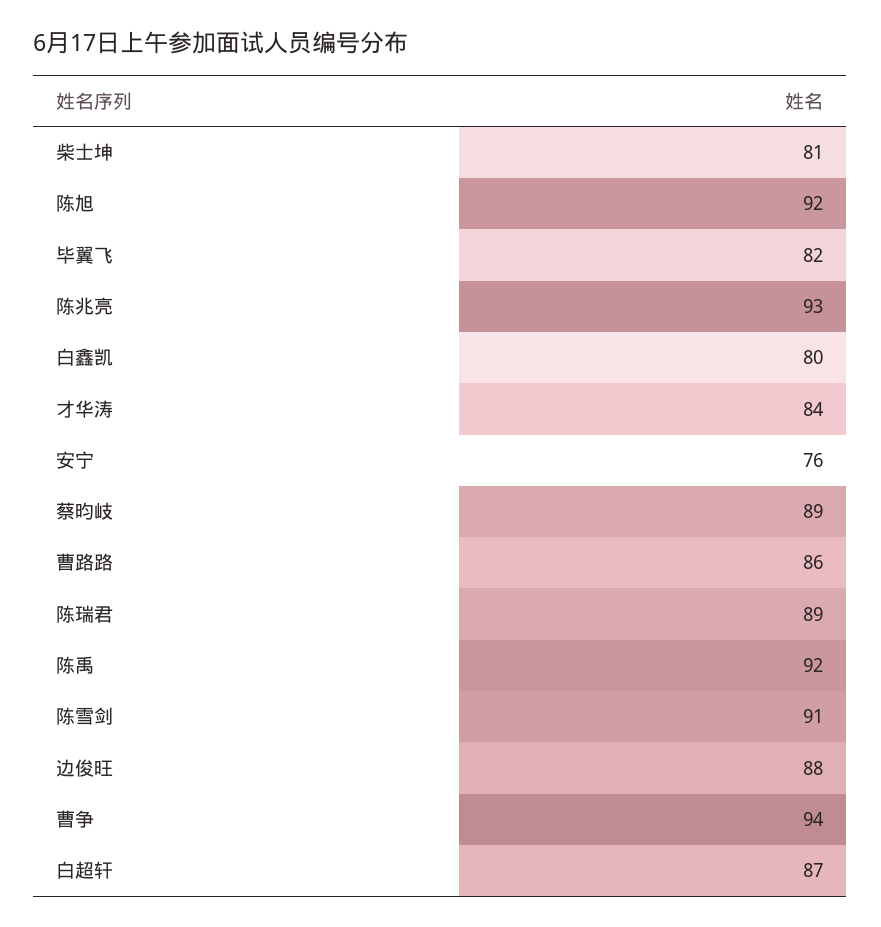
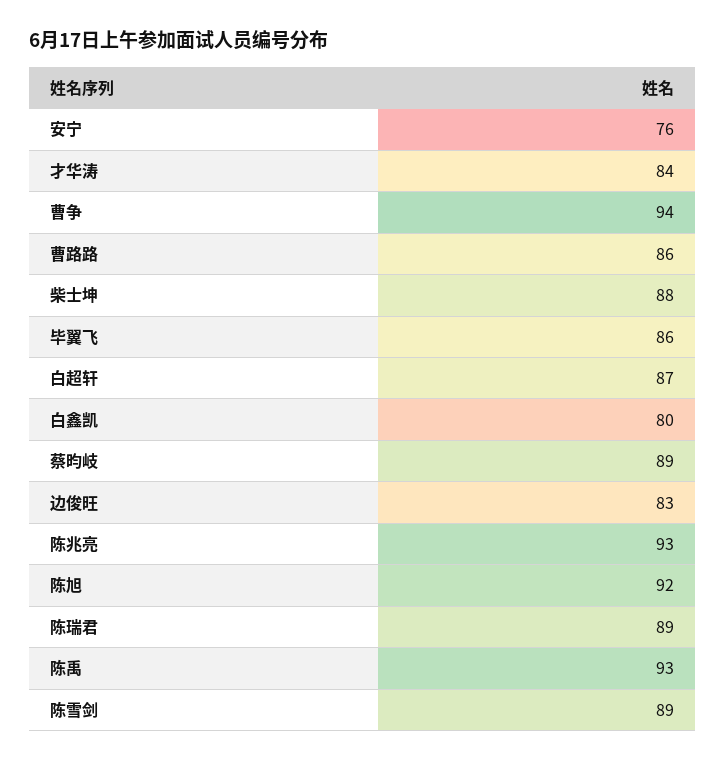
  {
-   "柴士坤": 81,
+   "柴士坤": 88,
    "陈旭": 92,
-   "毕翼飞": 82,
+   "毕翼飞": 86,
    "陈兆亮": 93,
    "白鑫凯": 80,
    "才华涛": 84,
    "安宁": 76,
    "蔡昀岐": 89,
    "曹路路": 86,
    "陈瑞君": 89,
-   "陈禹": 92,
+   "陈禹": 93,
-   "陈雪剑": 91,
+   "陈雪剑": 89,
-   "边俊旺": 88,
+   "边俊旺": 83,
    "曹争": 94,
    "白超轩": 87
  }

